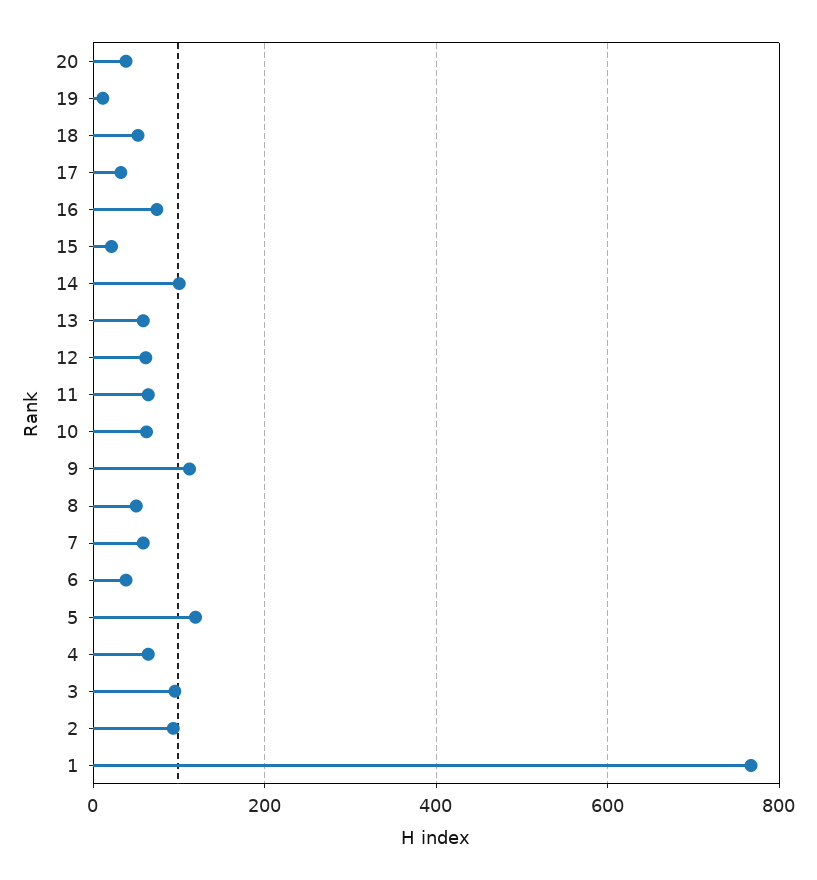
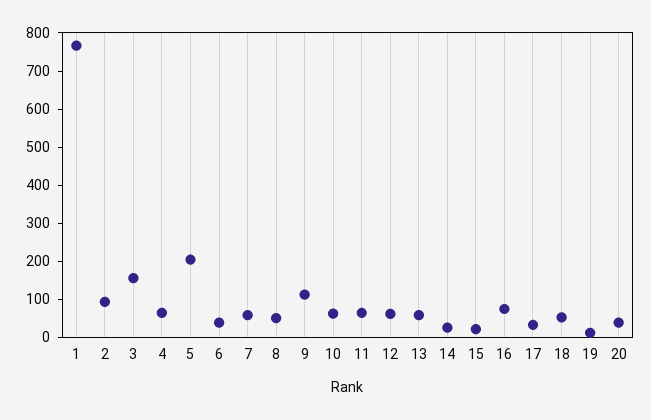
  {
    "20": 40,
    "19": 20,
    "18": 60,
    "17": 40,
    "16": 80,
    "15": 20,
-   "14": 100,
+   "14": 25,
    "13": 60,
    "12": 60,
    "11": 60,
    "10": 60,
    "9": 120,
    "8": 60,
    "7": 60,
    "6": 40,
-   "5": 120,
+   "5": 200,
    "4": 60,
-   "3": 100,
+   "3": 150,
    "2": 100,
    "1": 760
  }

